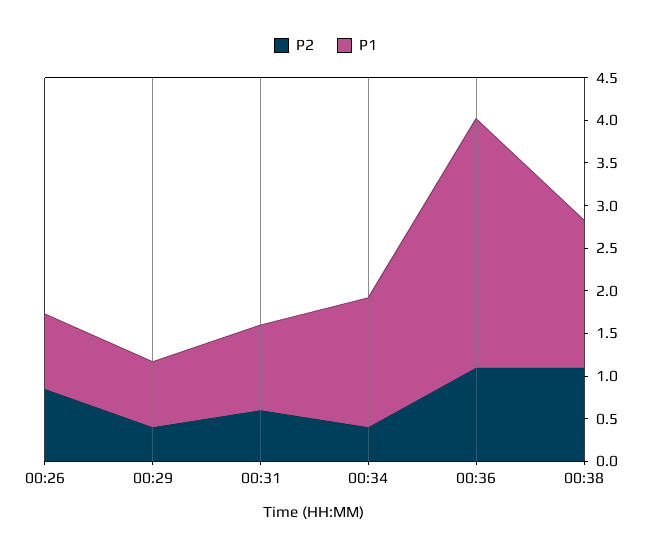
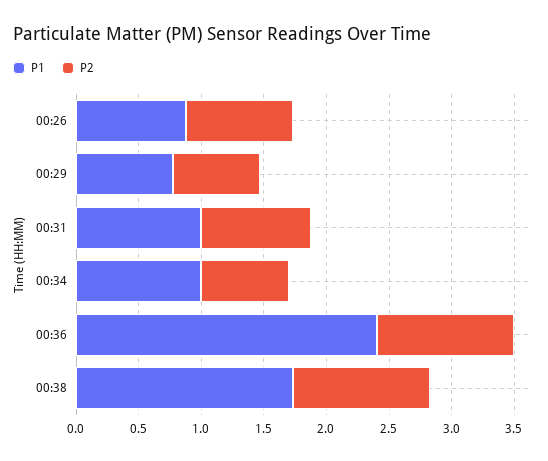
  {
    "P2": {
      "00:26": 0.9,
-     "00:29": 0.4,
+     "00:29": 0.7,
-     "00:31": 0.6,
+     "00:31": 0.9,
-     "00:34": 0.4,
+     "00:34": 0.7,
      "00:36": 1.1,
      "00:38": 1.1
    },
    "P1": {
      "00:26": 0.9,
      "00:29": 0.8,
      "00:31": 1,
-     "00:34": 1.5,
+     "00:34": 1,
-     "00:36": 2.9,
+     "00:36": 2.4,
      "00:38": 1.7
    }
  }

